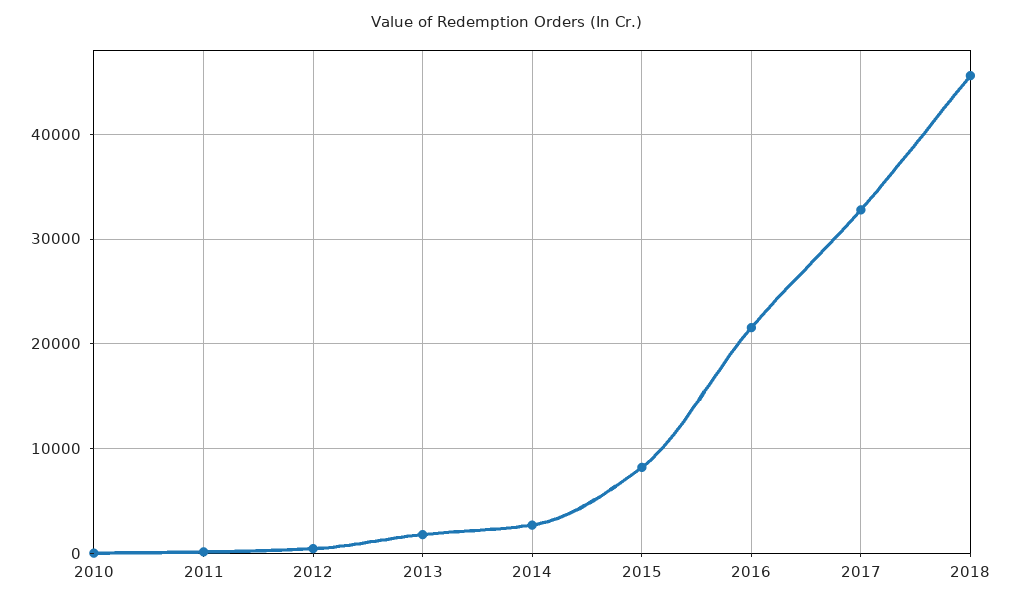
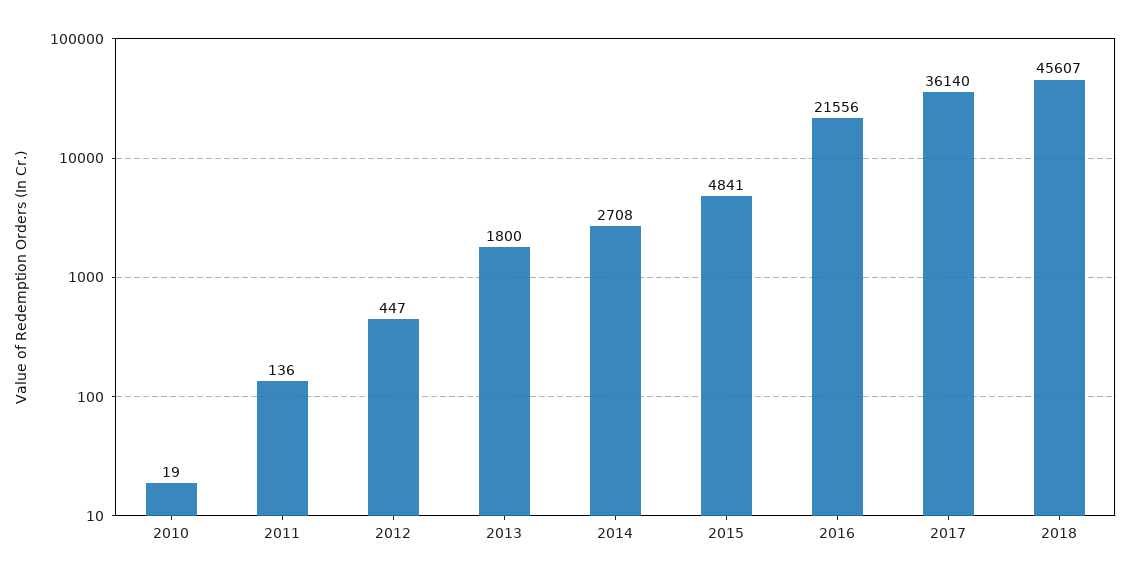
  {
    "2010": 19,
    "2011": 136,
    "2012": 447,
    "2013": 1800,
    "2014": 2708,
-   "2015": 8000,
+   "2015": 4841,
    "2016": 21556,
-   "2017": 33000,
+   "2017": 36140,
    "2018": 45607
  }

